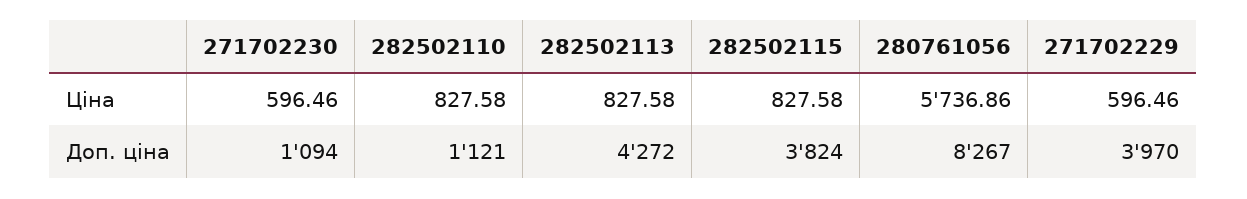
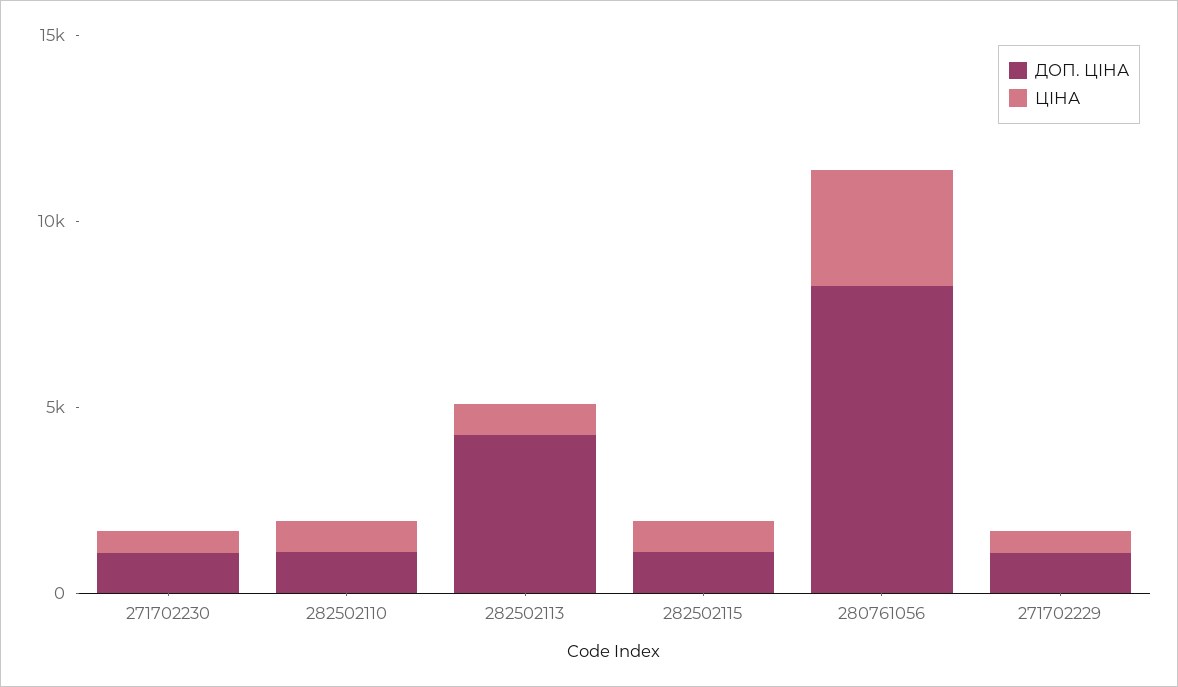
  {
    "Ціна": {
      "271702230": 596.46,
      "282502110": 827.58,
      "282502113": 827.58,
      "282502115": 827.58,
-     "280761056": 5736.86,
+     "280761056": 3000,
      "271702229": 596.46
    },
    "Доп. ціна": {
      "271702230": 1094,
      "282502110": 1121,
      "282502113": 4272,
-     "282502115": 3824,
+     "282502115": 1000,
      "280761056": 8267,
-     "271702229": 3970
+     "271702229": 1000
    }
  }

